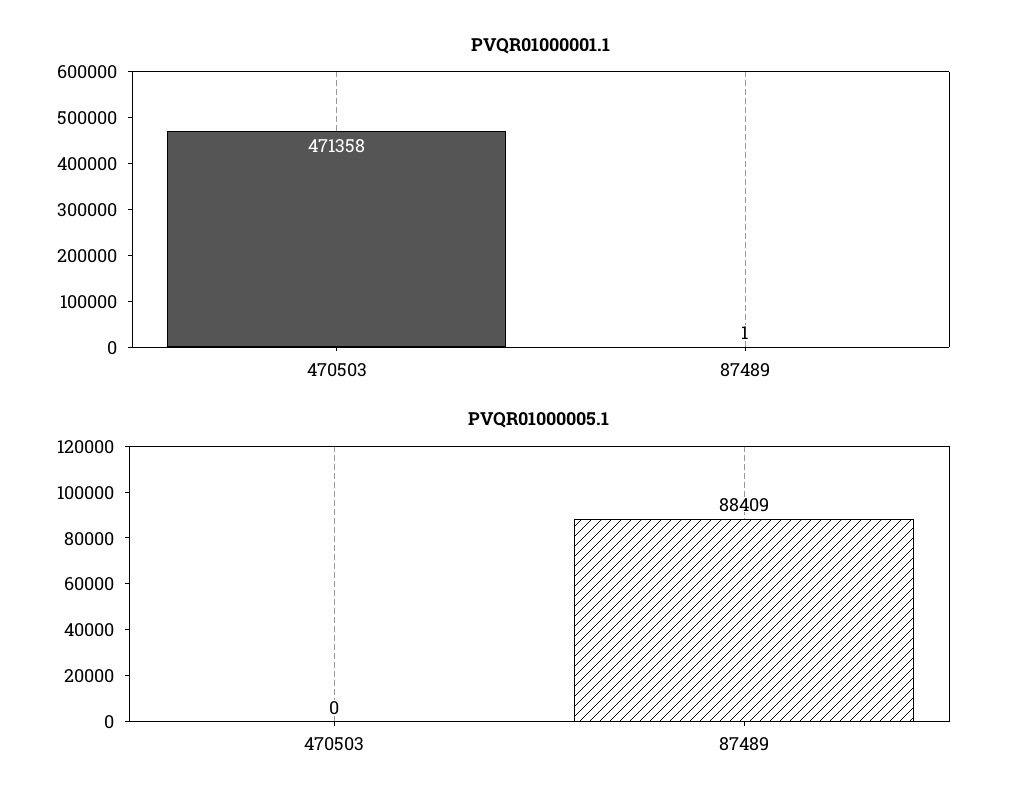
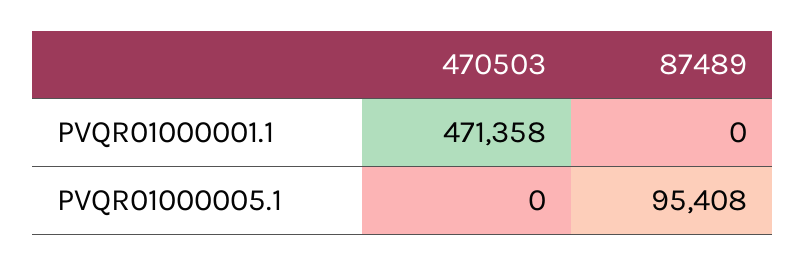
  {
    "PVQR01000001.1": {
      "470503": 471358,
-     "87489": 1
+     "87489": 0
    },
    "PVQR01000005.1": {
      "470503": 0,
-     "87489": 88409
+     "87489": 95408
    }
  }

